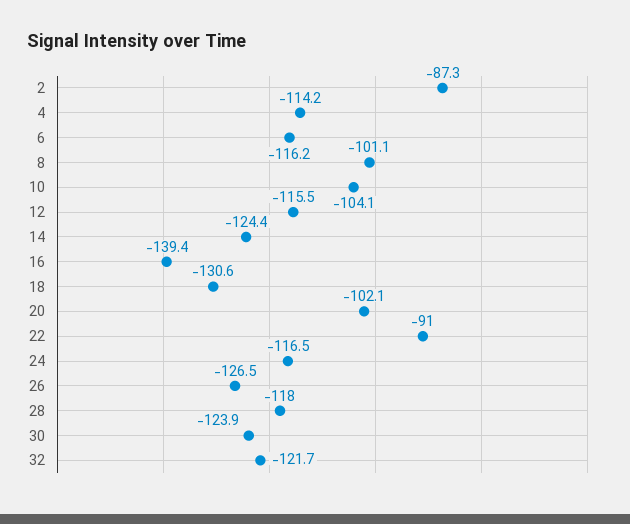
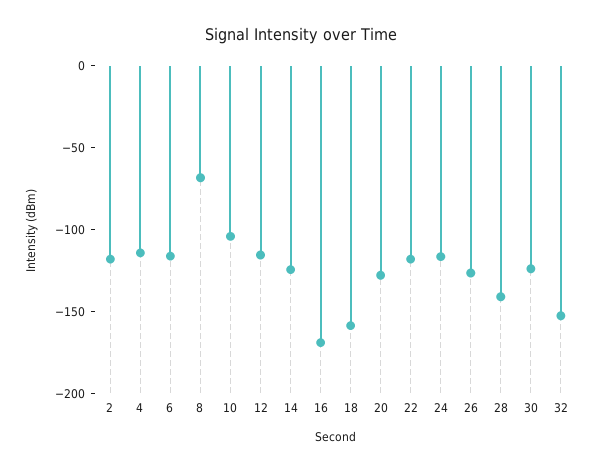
  {
-   "2": -87.3,
+   "2": -120,
    "4": -114.2,
    "6": -116.2,
-   "8": -101.1,
+   "8": -70,
    "10": -104.1,
    "12": -115.5,
    "14": -124.4,
-   "16": -139.4,
+   "16": -170,
-   "18": -130.6,
+   "18": -160,
-   "20": -102.1,
+   "20": -130,
-   "22": -91,
+   "22": -120,
    "24": -116.5,
    "26": -126.5,
-   "28": -118,
+   "28": -140,
    "30": -123.9,
-   "32": -121.7
+   "32": -150
  }

